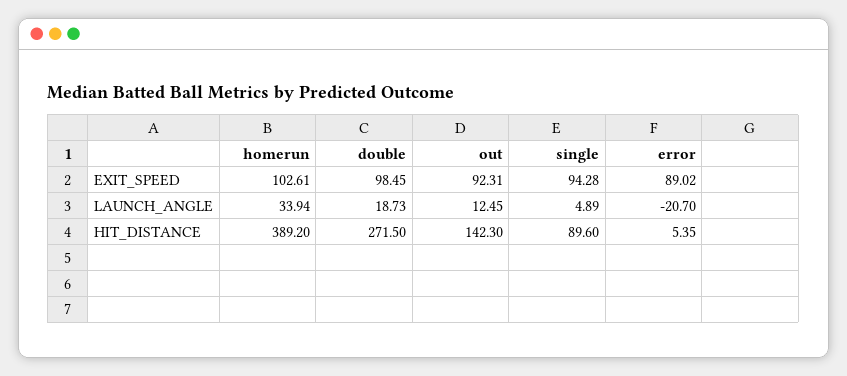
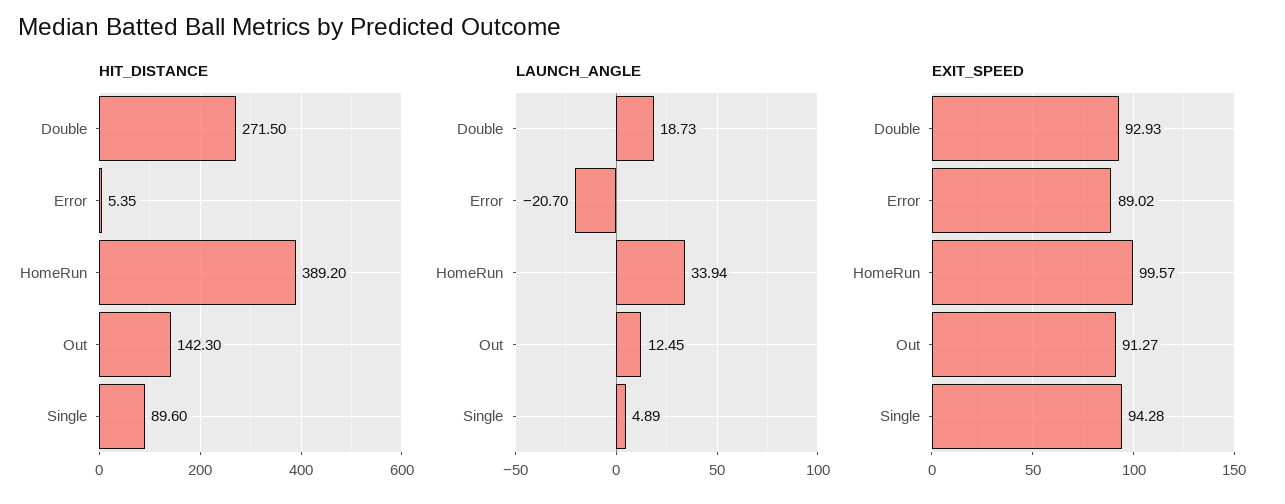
  {
    "EXIT_SPEED": {
-     "homerun": 102.61,
+     "homerun": 99.57,
-     "double": 98.45,
+     "double": 92.93,
-     "out": 92.31,
+     "out": 91.27,
      "single": 94.28,
      "error": 89.02
    },
    "LAUNCH_ANGLE": {
      "homerun": 33.94,
      "double": 18.73,
      "out": 12.45,
      "single": 4.89,
      "error": -20.7
    },
    "HIT_DISTANCE": {
      "homerun": 389.2,
      "double": 271.5,
      "out": 142.3,
      "single": 89.6,
      "error": 5.35
    }
  }

